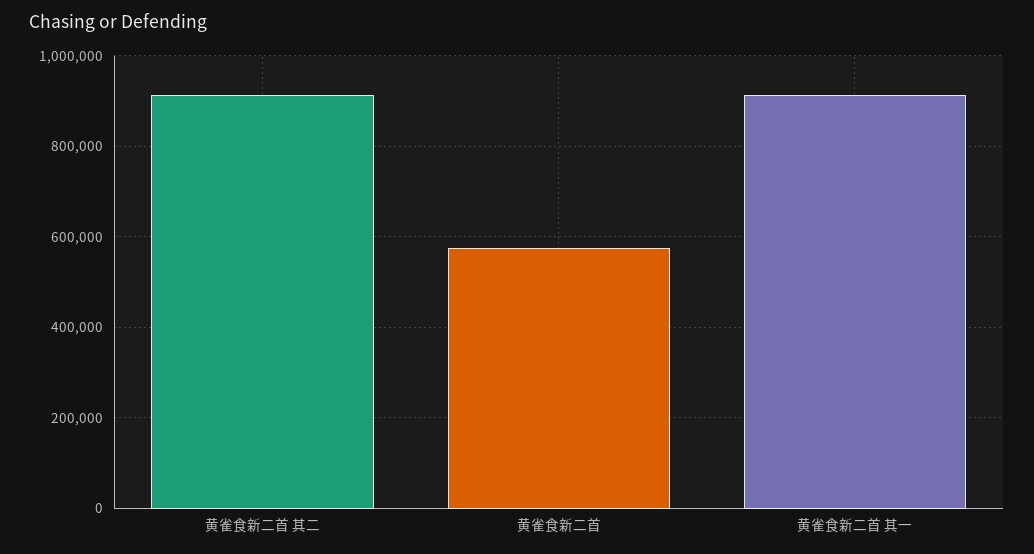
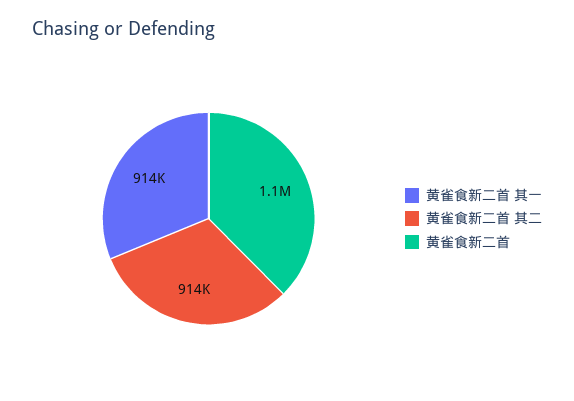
  {
    "黄雀食新二首 其二": 914000,
-   "黄雀食新二首": 580000,
+   "黄雀食新二首": 1100000,
    "黄雀食新二首 其一": 914000
  }

